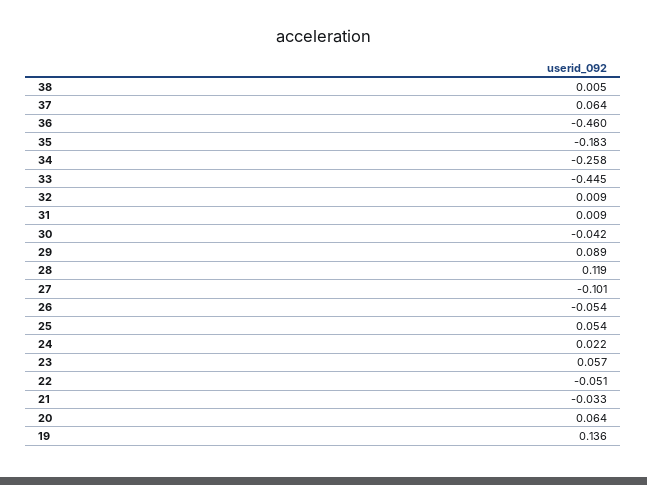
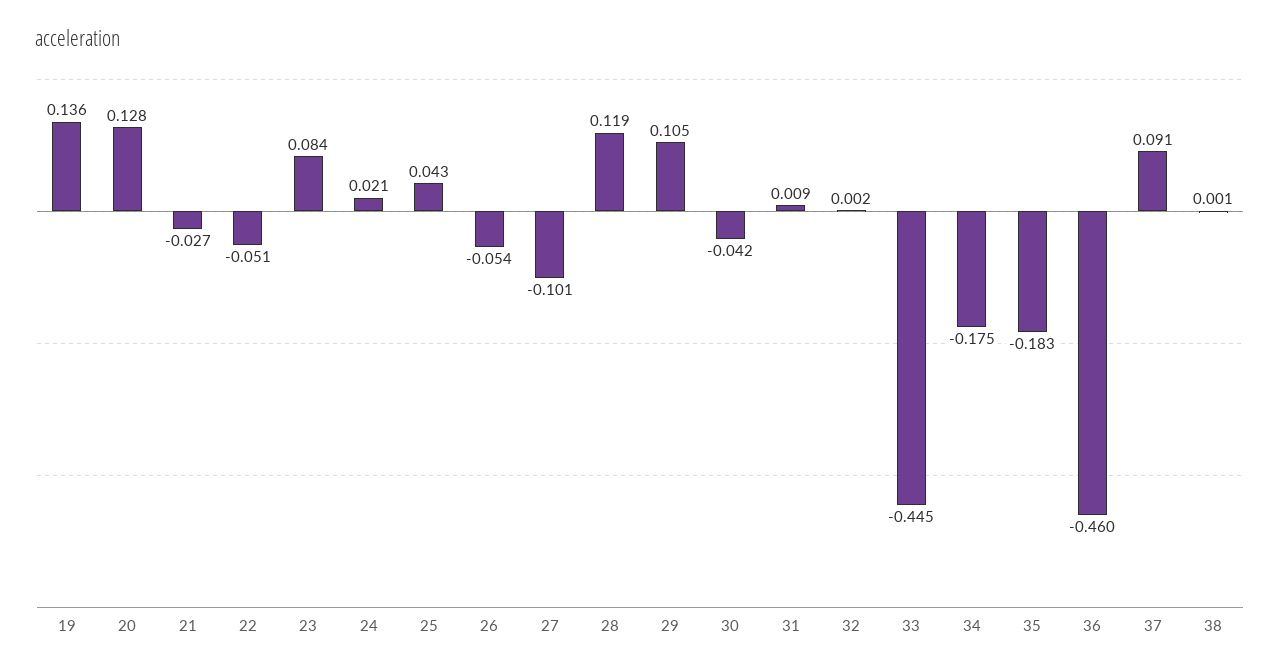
  {
-   "38": 0.005,
+   "38": 0.001,
-   "37": 0.064,
+   "37": 0.091,
    "36": -0.46,
    "35": -0.183,
-   "34": -0.258,
+   "34": -0.175,
    "33": -0.445,
-   "32": 0.009,
+   "32": 0.002,
    "31": 0.009,
    "30": -0.042,
-   "29": 0.089,
+   "29": 0.105,
    "28": 0.119,
    "27": -0.101,
    "26": -0.054,
-   "25": 0.054,
+   "25": 0.043,
-   "24": 0.022,
+   "24": 0.021,
-   "23": 0.057,
+   "23": 0.084,
    "22": -0.051,
-   "21": -0.033,
+   "21": -0.027,
-   "20": 0.064,
+   "20": 0.128,
    "19": 0.136
  }

